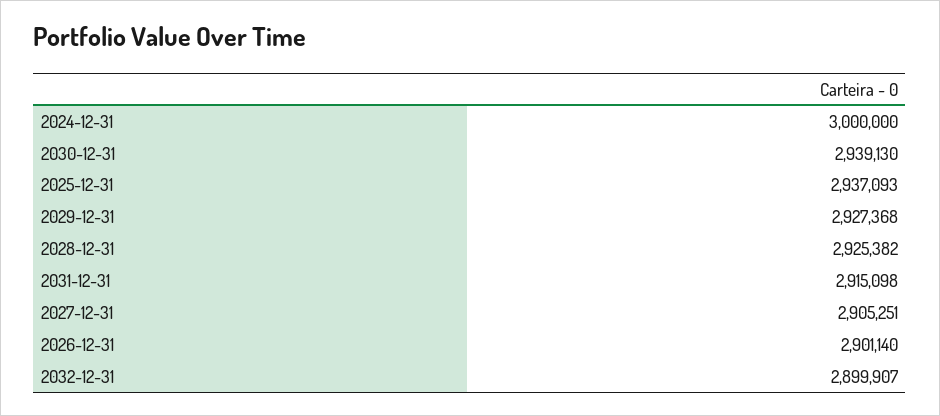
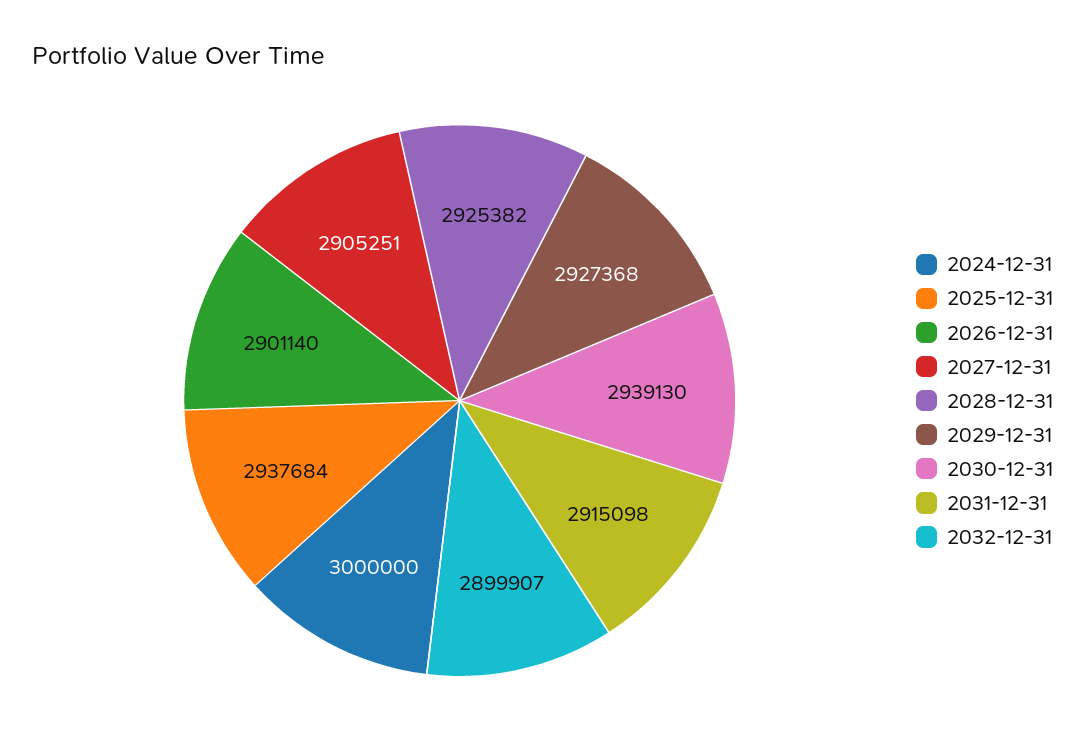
  {
    "2024-12-31": 3000000,
    "2030-12-31": 2939130,
-   "2025-12-31": 2937093,
+   "2025-12-31": 2937684,
    "2029-12-31": 2927368,
    "2028-12-31": 2925382,
    "2031-12-31": 2915098,
    "2027-12-31": 2905251,
    "2026-12-31": 2901140,
    "2032-12-31": 2899907
  }

